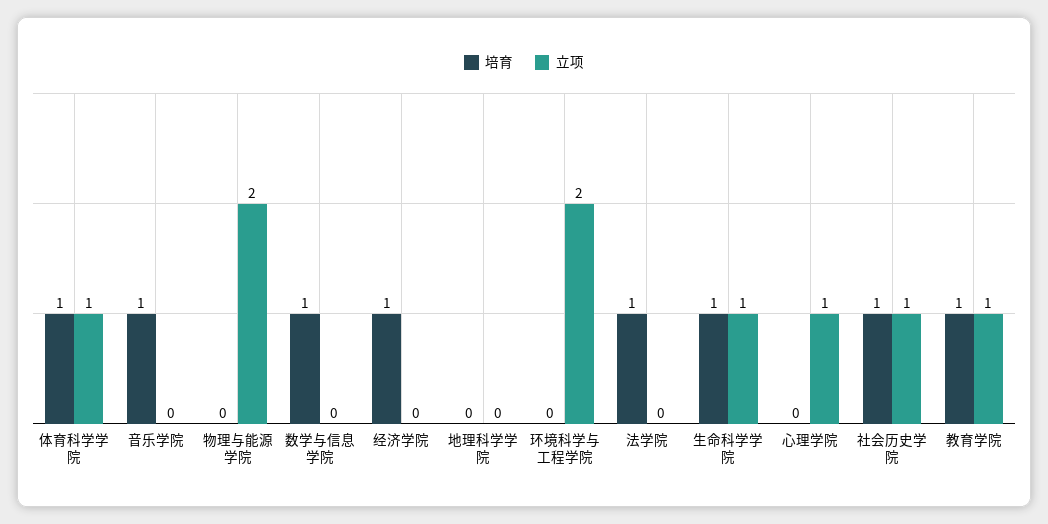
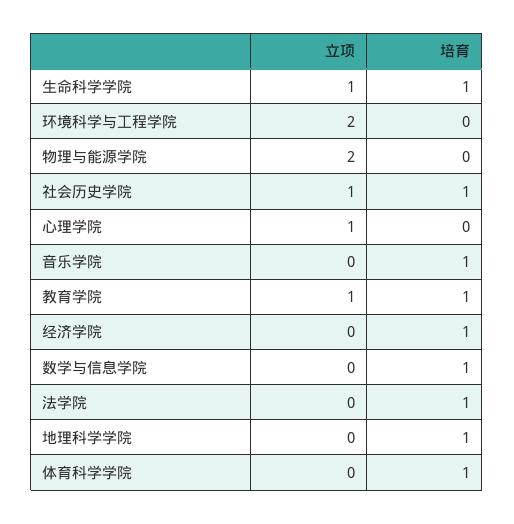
  {
    "培育": {
      "体育科学学院": 1,
      "音乐学院": 1,
      "物理与能源学院": 0,
      "数学与信息学院": 1,
      "经济学院": 1,
-     "地理科学学院": 0,
+     "地理科学学院": 1,
      "环境科学与工程学院": 0,
      "法学院": 1,
      "生命科学学院": 1,
      "心理学院": 0,
      "社会历史学院": 1,
      "教育学院": 1
    },
    "立项": {
-     "体育科学学院": 1,
+     "体育科学学院": 0,
      "音乐学院": 0,
      "物理与能源学院": 2,
      "数学与信息学院": 0,
      "经济学院": 0,
      "地理科学学院": 0,
      "环境科学与工程学院": 2,
      "法学院": 0,
      "生命科学学院": 1,
      "心理学院": 1,
      "社会历史学院": 1,
      "教育学院": 1
    }
  }

